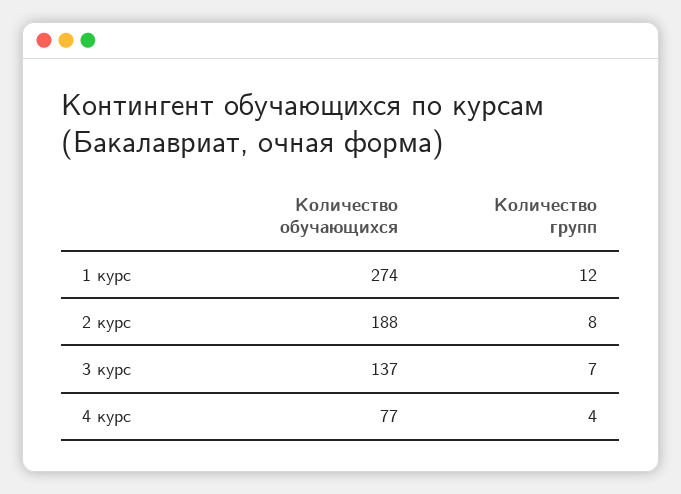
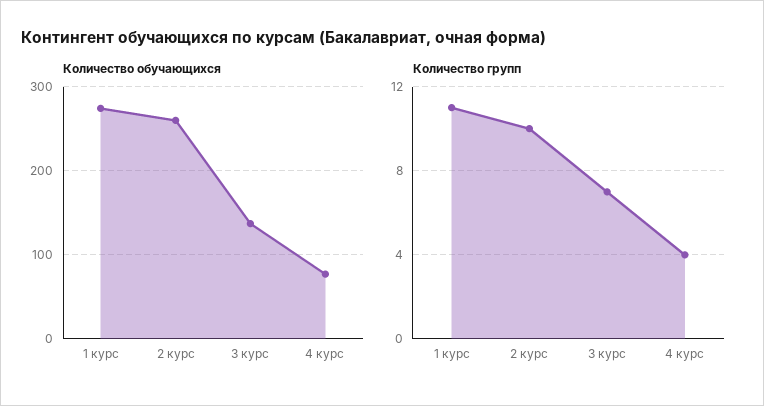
  {
    "Количество обучающихся": {
      "1 курс": 274,
-     "2 курс": 188,
+     "2 курс": 260,
      "3 курс": 137,
      "4 курс": 77
    },
    "Количество групп": {
-     "1 курс": 12,
+     "1 курс": 11,
-     "2 курс": 8,
+     "2 курс": 10,
      "3 курс": 7,
      "4 курс": 4
    }
  }

